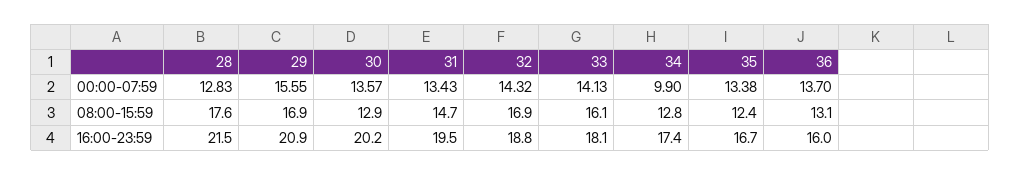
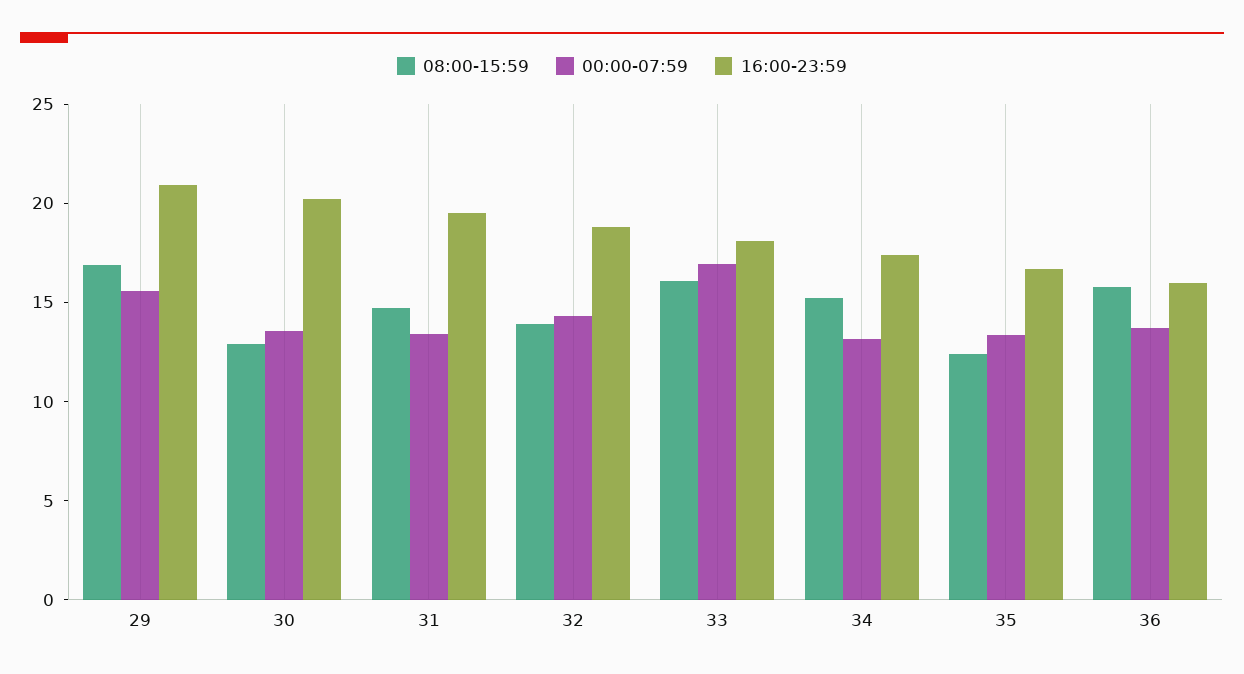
  {
    "00:00-07:59": {
-     "28": 12.83,
      "29": 15.55,
      "30": 13.57,
      "31": 13.43,
      "32": 14.32,
-     "33": 14.13,
+     "33": 17,
-     "34": 9.9,
+     "34": 13,
      "35": 13.38,
      "36": 13.7
    },
    "08:00-15:59": {
-     "28": 17.6,
      "29": 16.9,
      "30": 12.9,
      "31": 14.7,
-     "32": 16.9,
+     "32": 14,
      "33": 16.1,
-     "34": 12.8,
+     "34": 15,
      "35": 12.4,
-     "36": 13.1
+     "36": 16
    },
    "16:00-23:59": {
-     "28": 21.5,
      "29": 20.9,
      "30": 20.2,
      "31": 19.5,
      "32": 18.8,
      "33": 18.1,
      "34": 17.4,
      "35": 16.7,
      "36": 16
    }
  }

